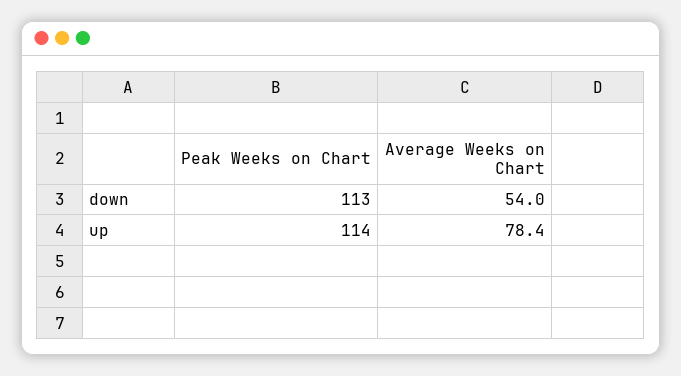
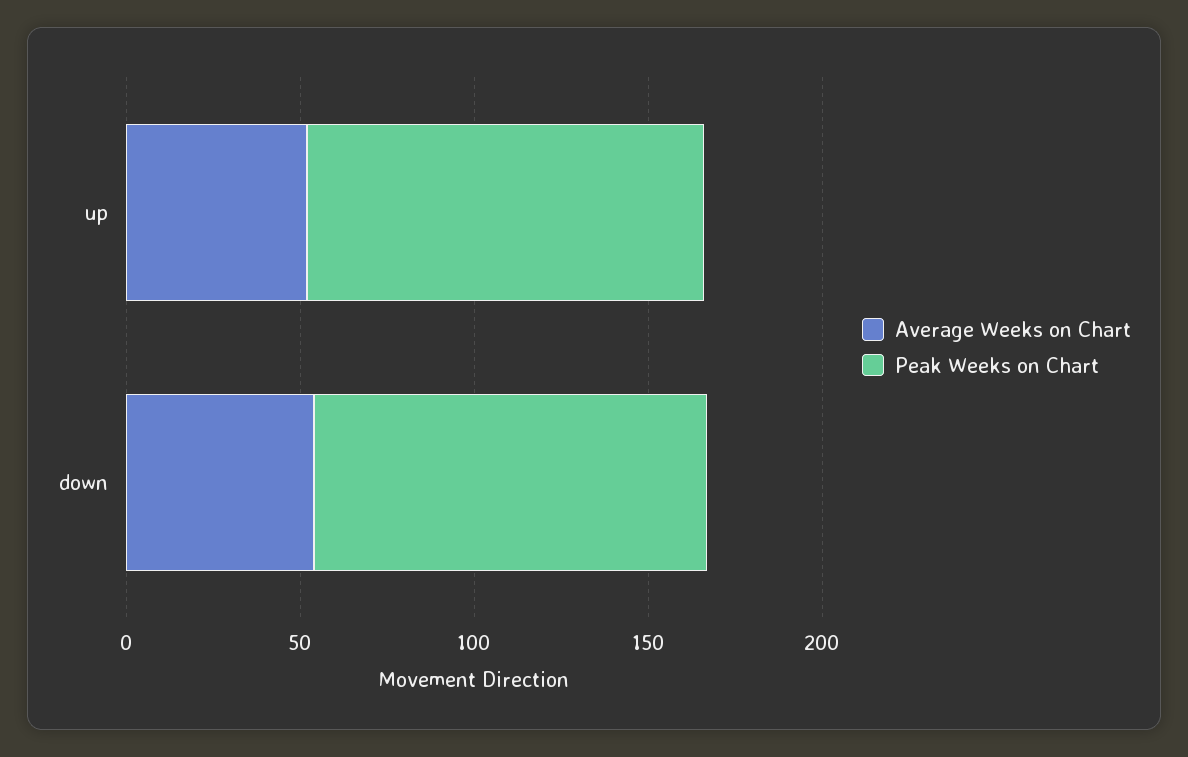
  {
    "Peak Weeks on Chart": {
      "down": 113,
      "up": 114
    },
    "Average Weeks on Chart": {
      "down": 54,
-     "up": 78.4
+     "up": 50
    }
  }

